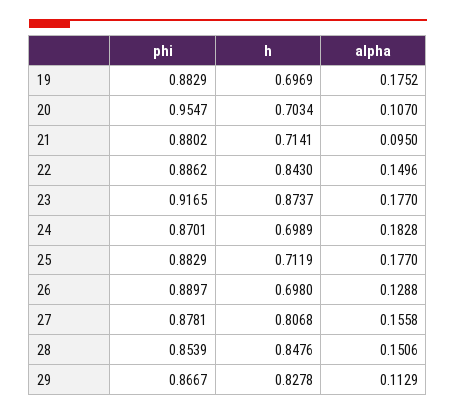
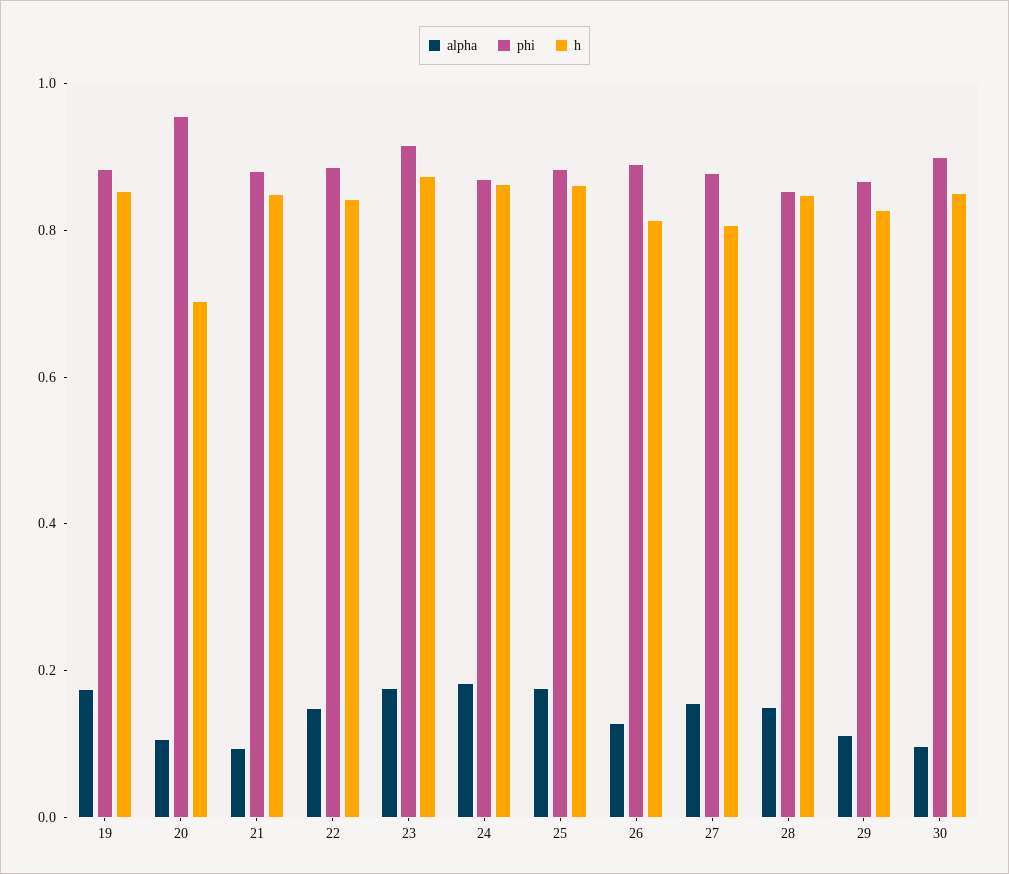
  {
    "phi": {
      "19": 0.8829,
      "20": 0.9547,
      "21": 0.8802,
      "22": 0.8862,
      "23": 0.9165,
      "24": 0.8701,
      "25": 0.8829,
      "26": 0.8897,
      "27": 0.8781,
      "28": 0.8539,
-     "29": 0.8667
+     "29": 0.8667,
+     "30": 0.9
    },
    "h": {
-     "19": 0.6969,
+     "19": 0.85,
      "20": 0.7034,
-     "21": 0.7141,
+     "21": 0.85,
      "22": 0.843,
      "23": 0.8737,
-     "24": 0.6989,
+     "24": 0.85,
-     "25": 0.7119,
+     "25": 0.85,
-     "26": 0.698,
+     "26": 0.8,
      "27": 0.8068,
      "28": 0.8476,
-     "29": 0.8278
+     "29": 0.8278,
+     "30": 0.85
    },
    "alpha": {
      "19": 0.1752,
      "20": 0.107,
      "21": 0.095,
      "22": 0.1496,
      "23": 0.177,
      "24": 0.1828,
      "25": 0.177,
      "26": 0.1288,
      "27": 0.1558,
      "28": 0.1506,
-     "29": 0.1129
+     "29": 0.1129,
+     "30": 0.1
    }
  }

